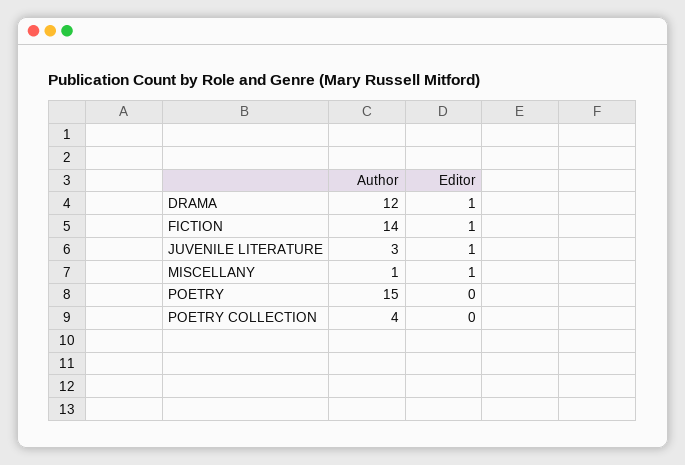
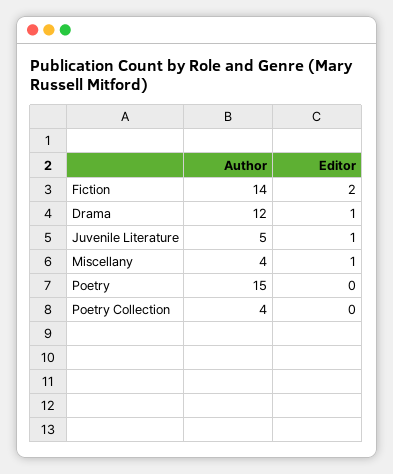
  {
    "Author": {
      "DRAMA": 12,
      "FICTION": 14,
-     "JUVENILE LITERATURE": 3,
+     "JUVENILE LITERATURE": 5,
-     "MISCELLANY": 1,
+     "MISCELLANY": 4,
      "POETRY": 15,
      "POETRY COLLECTION": 4
    },
    "Editor": {
      "DRAMA": 1,
-     "FICTION": 1,
+     "FICTION": 2,
      "JUVENILE LITERATURE": 1,
      "MISCELLANY": 1,
      "POETRY": 0,
      "POETRY COLLECTION": 0
    }
  }

